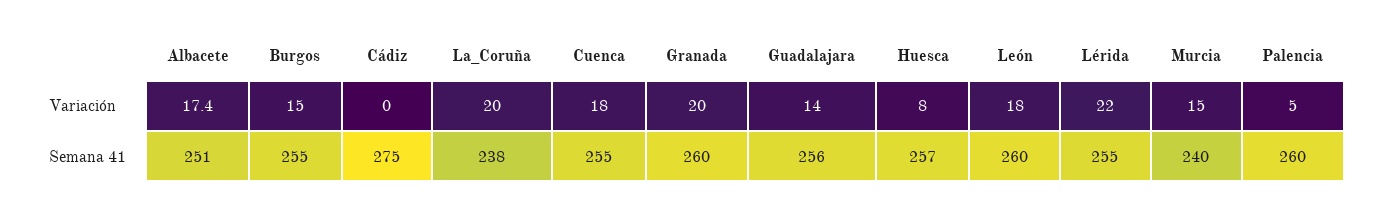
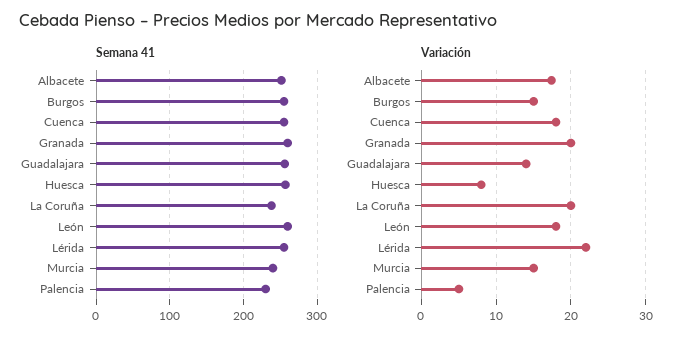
  {
    "Variación": {
      "Albacete": 17.4,
      "Burgos": 15,
-     "Cádiz": 0,
      "La_Coruña": 20,
      "Cuenca": 18,
      "Granada": 20,
      "Guadalajara": 14,
      "Huesca": 8,
      "León": 18,
      "Lérida": 22,
      "Murcia": 15,
      "Palencia": 5
    },
    "Semana 41": {
      "Albacete": 251,
      "Burgos": 255,
-     "Cádiz": 275,
      "La_Coruña": 238,
      "Cuenca": 255,
      "Granada": 260,
      "Guadalajara": 256,
      "Huesca": 257,
      "León": 260,
      "Lérida": 255,
      "Murcia": 240,
-     "Palencia": 260
+     "Palencia": 230
    }
  }

